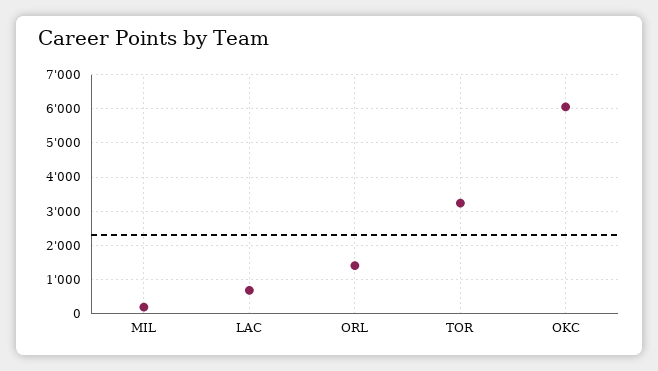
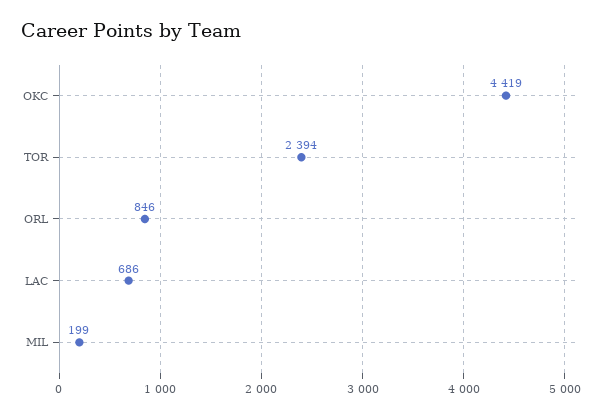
  {
    "MIL": 199,
    "LAC": 686,
-   "ORL": 1400,
+   "ORL": 846,
-   "TOR": 3200,
+   "TOR": 2394,
-   "OKC": 6000
+   "OKC": 4419
  }

